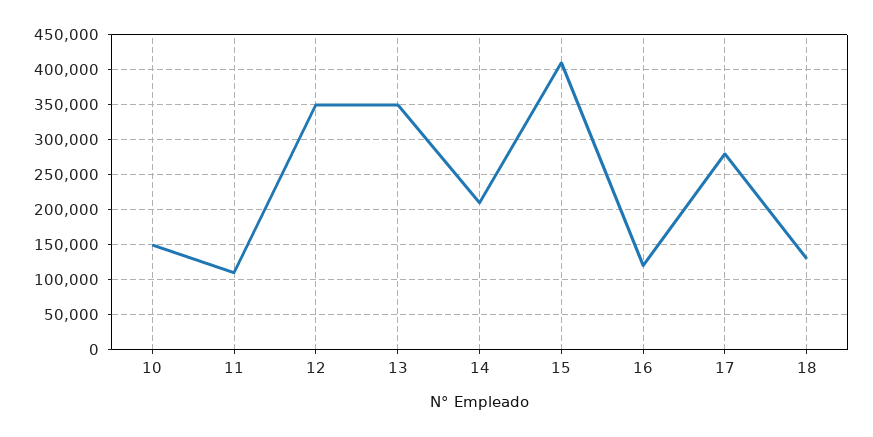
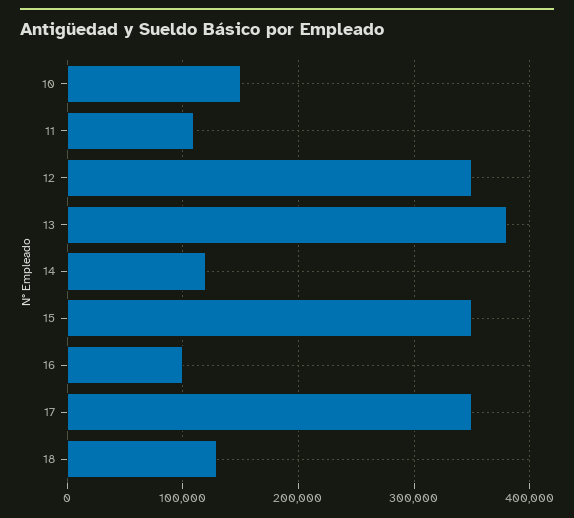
  {
    "10": 150000,
    "11": 110000,
    "12": 350000,
-   "13": 350000,
+   "13": 380000,
-   "14": 210000,
+   "14": 120000,
-   "15": 410000,
+   "15": 350000,
-   "16": 120000,
+   "16": 100000,
-   "17": 280000,
+   "17": 350000,
    "18": 130000
  }

